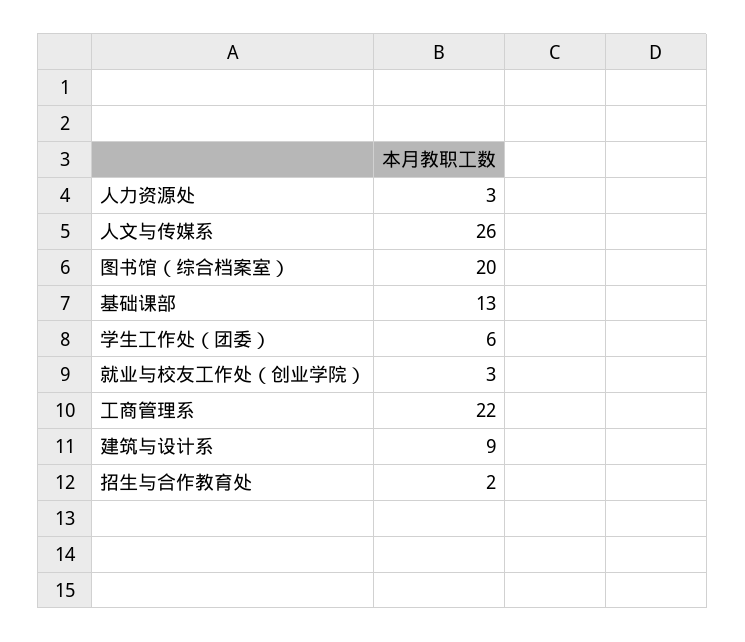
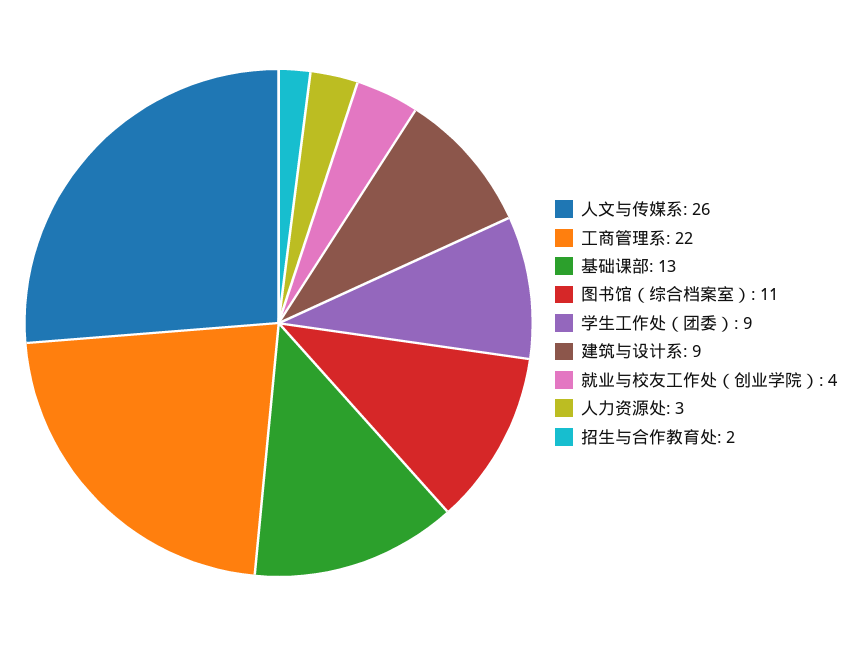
  {
    "人力资源处": 3,
    "人文与传媒系": 26,
-   "图书馆（综合档案室）": 20,
+   "图书馆（综合档案室）": 11,
    "基础课部": 13,
-   "学生工作处（团委）": 6,
+   "学生工作处（团委）": 9,
-   "就业与校友工作处（创业学院）": 3,
+   "就业与校友工作处（创业学院）": 4,
    "工商管理系": 22,
    "建筑与设计系": 9,
    "招生与合作教育处": 2
  }

